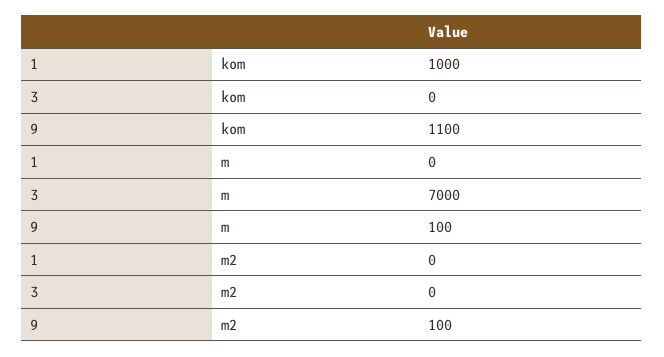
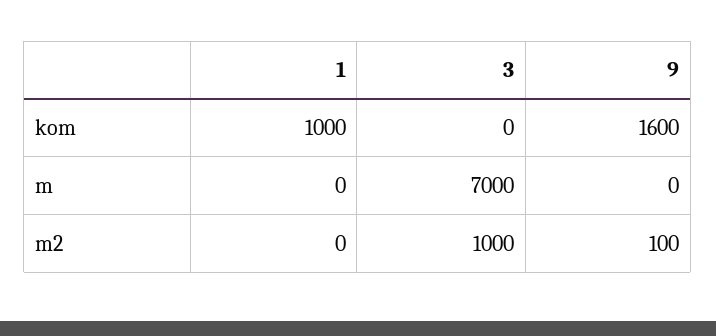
  {
    "1": {
      "kom": 1000,
      "m": 0,
      "m2": 0
    },
    "3": {
      "kom": 0,
      "m": 7000,
-     "m2": 0
+     "m2": 1000
    },
    "9": {
-     "kom": 1100,
+     "kom": 1600,
-     "m": 100,
+     "m": 0,
      "m2": 100
    }
  }

